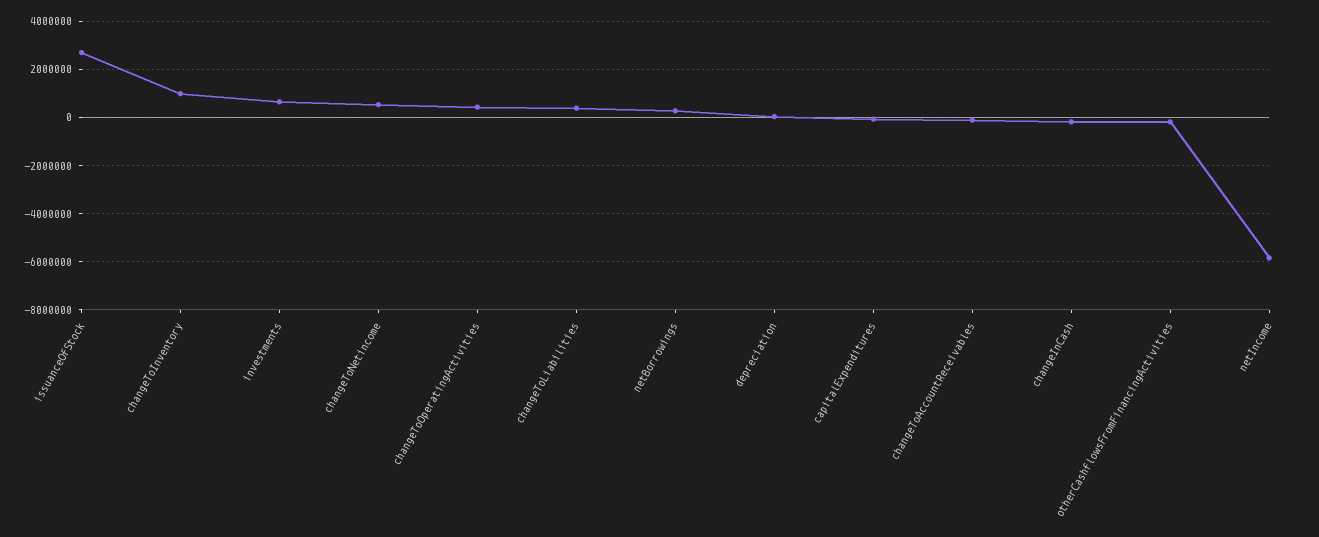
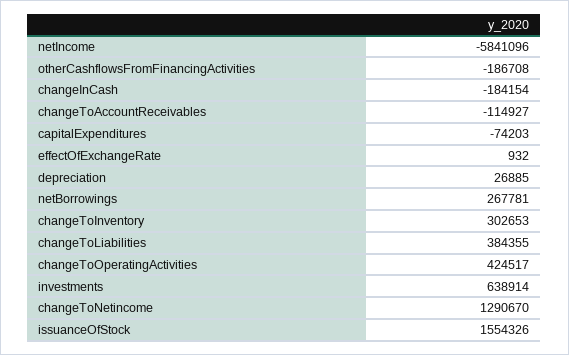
  {
-   "issuanceOfStock": 2750000,
+   "issuanceOfStock": 1554326,
-   "changeToInventory": 1000000,
+   "changeToInventory": 302653,
    "investments": 638914,
-   "changeToNetincome": 500000,
+   "changeToNetincome": 1290670,
    "changeToOperatingActivities": 424517,
    "changeToLiabilities": 384355,
    "netBorrowings": 267781,
    "depreciation": 26885,
    "capitalExpenditures": -74203,
    "changeToAccountReceivables": -114927,
    "changeInCash": -184154,
    "otherCashflowsFromFinancingActivities": -186708,
-   "netIncome": -5841096
+   "netIncome": -5841096,
+   "effectOfExchangeRate": 932
  }

